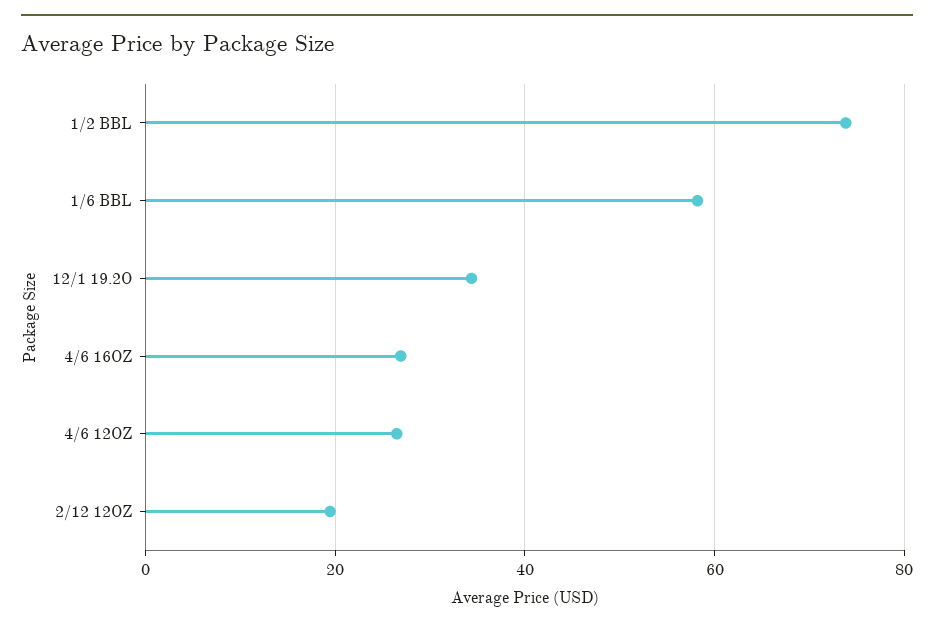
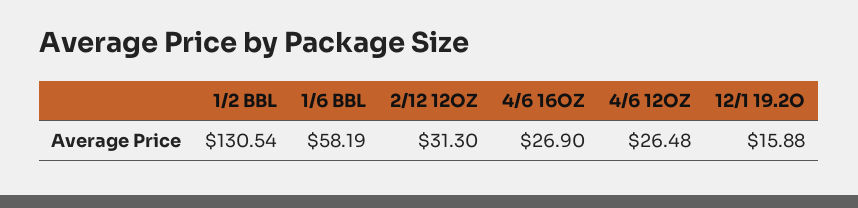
  {
-   "1/2 BBL": 74,
+   "1/2 BBL": 130.54,
    "1/6 BBL": 58.19,
-   "12/1 19.2O": 34,
+   "12/1 19.2O": 15.88,
    "4/6 16OZ": 26.9,
    "4/6 12OZ": 26.48,
-   "2/12 12OZ": 20
+   "2/12 12OZ": 31.3
  }

